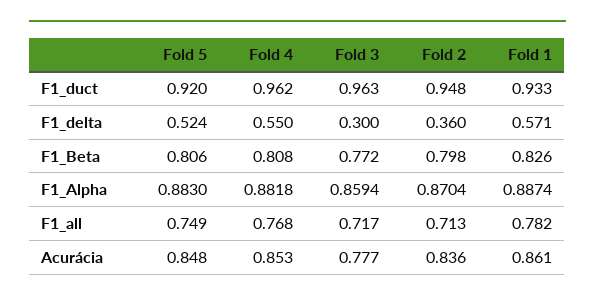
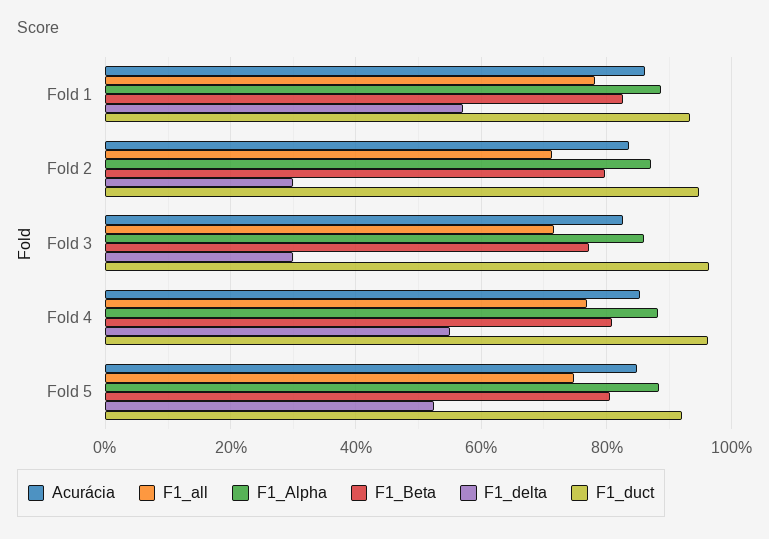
  {
    "F1_duct": {
      "Fold 5": 0.92,
      "Fold 4": 0.962,
      "Fold 3": 0.963,
      "Fold 2": 0.948,
      "Fold 1": 0.933
    },
    "F1_delta": {
      "Fold 5": 0.524,
      "Fold 4": 0.55,
      "Fold 3": 0.3,
-     "Fold 2": 0.36,
+     "Fold 2": 0.3,
      "Fold 1": 0.571
    },
    "F1_Beta": {
      "Fold 5": 0.806,
      "Fold 4": 0.808,
      "Fold 3": 0.772,
      "Fold 2": 0.798,
      "Fold 1": 0.826
    },
    "F1_Alpha": {
      "Fold 5": 0.883,
      "Fold 4": 0.8818,
      "Fold 3": 0.8594,
      "Fold 2": 0.8704,
      "Fold 1": 0.8874
    },
    "F1_all": {
      "Fold 5": 0.749,
      "Fold 4": 0.768,
      "Fold 3": 0.717,
      "Fold 2": 0.713,
      "Fold 1": 0.782
    },
    "Acurácia": {
      "Fold 5": 0.848,
      "Fold 4": 0.853,
-     "Fold 3": 0.777,
+     "Fold 3": 0.82,
      "Fold 2": 0.836,
      "Fold 1": 0.861
    }
  }

